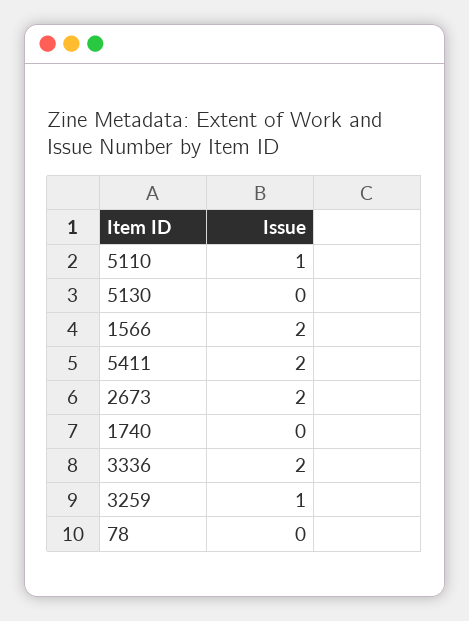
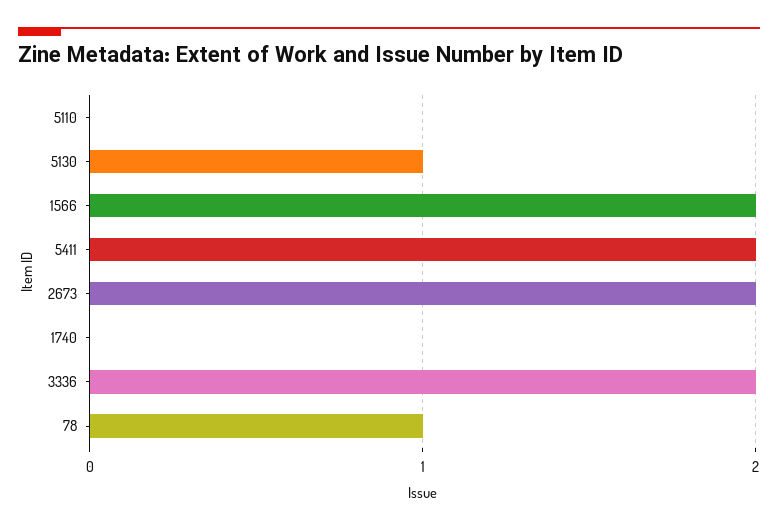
  {
-   "5110": 1,
+   "5110": 0,
-   "5130": 0,
+   "5130": 1,
    "1566": 2,
    "5411": 2,
    "2673": 2,
    "1740": 0,
    "3336": 2,
-   "3259": 1,
-   "78": 0
+   "78": 1
  }

